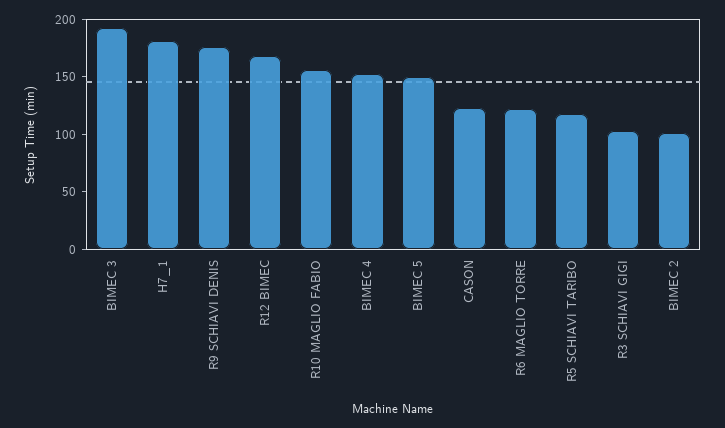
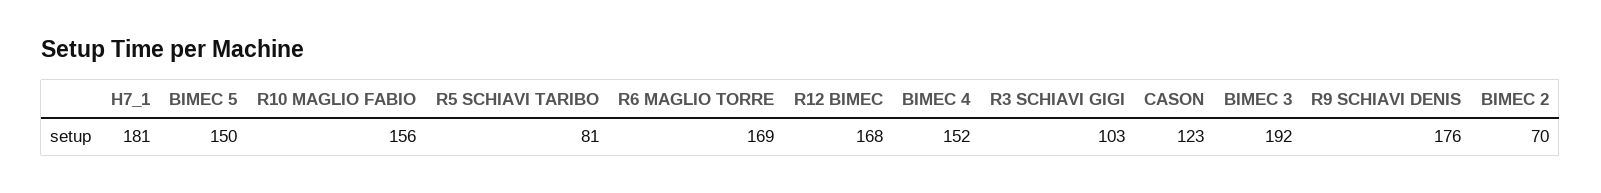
  {
    "BIMEC 3": 192,
    "H7_1": 181,
    "R9 SCHIAVI DENIS": 176,
    "R12 BIMEC": 168,
    "R10 MAGLIO FABIO": 156,
    "BIMEC 4": 152,
    "BIMEC 5": 150,
    "CASON": 123,
-   "R6 MAGLIO TORRE": 120,
+   "R6 MAGLIO TORRE": 169,
-   "R5 SCHIAVI TARIBO": 120,
+   "R5 SCHIAVI TARIBO": 81,
    "R3 SCHIAVI GIGI": 103,
-   "BIMEC 2": 100
+   "BIMEC 2": 70
  }

